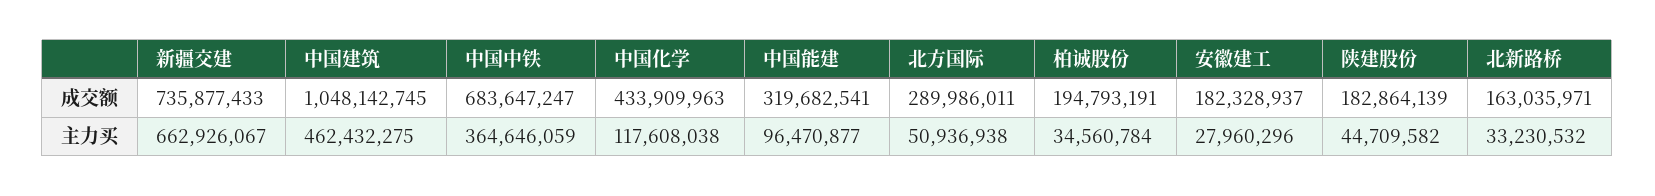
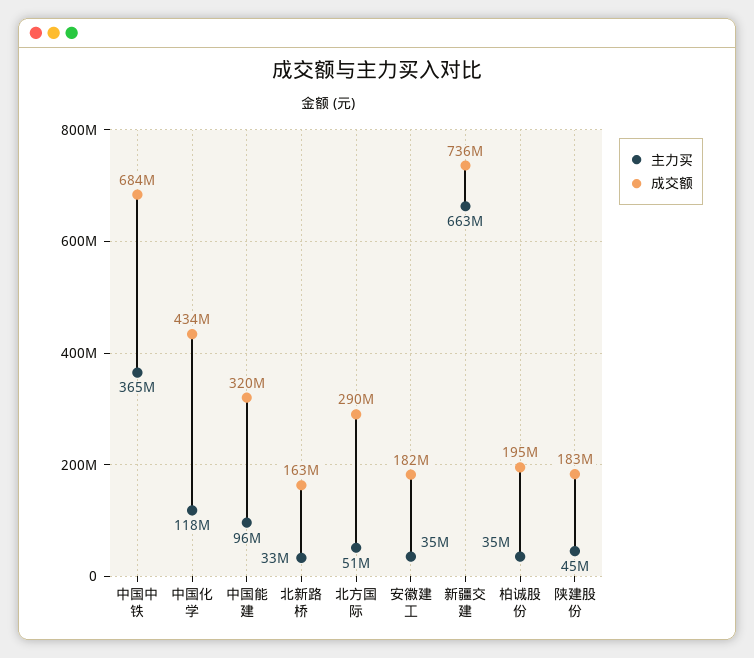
  {
    "成交额": {
      "新疆交建": 735877433,
-     "中国建筑": 1048142745,
      "中国中铁": 683647247,
      "中国化学": 433909963,
      "中国能建": 319682541,
      "北方国际": 289986011,
      "柏诚股份": 194793191,
      "安徽建工": 182328937,
      "陕建股份": 182864139,
      "北新路桥": 163035971
    },
    "主力买": {
      "新疆交建": 662926067,
-     "中国建筑": 462432275,
      "中国中铁": 364646059,
      "中国化学": 117608038,
      "中国能建": 96470877,
      "北方国际": 50936938,
      "柏诚股份": 34560784,
-     "安徽建工": 27960296,
+     "安徽建工": 35000000,
      "陕建股份": 44709582,
      "北新路桥": 33230532
    }
  }

